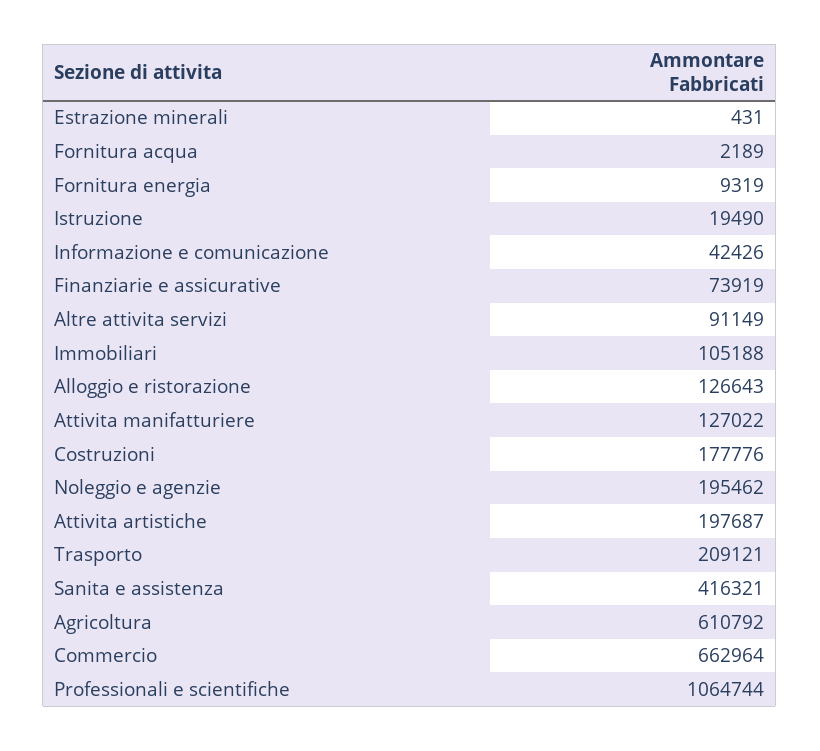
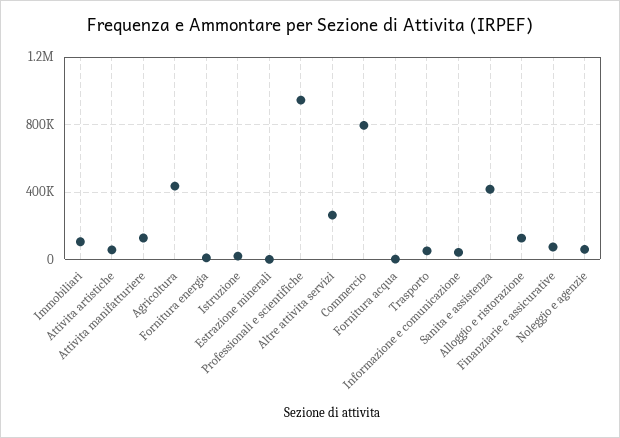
  {
    "Estrazione minerali": 431,
    "Fornitura acqua": 2189,
    "Fornitura energia": 9319,
    "Istruzione": 19490,
    "Informazione e comunicazione": 42426,
    "Finanziarie e assicurative": 73919,
-   "Altre attivita servizi": 91149,
+   "Altre attivita servizi": 250000,
    "Immobiliari": 105188,
    "Alloggio e ristorazione": 126643,
    "Attivita manifatturiere": 127022,
-   "Costruzioni": 177776,
-   "Noleggio e agenzie": 195462,
+   "Noleggio e agenzie": 50000,
-   "Attivita artistiche": 197687,
+   "Attivita artistiche": 50000,
-   "Trasporto": 209121,
+   "Trasporto": 50000,
    "Sanita e assistenza": 416321,
-   "Agricoltura": 610792,
+   "Agricoltura": 450000,
-   "Commercio": 662964,
+   "Commercio": 800000,
-   "Professionali e scientifiche": 1064744
+   "Professionali e scientifiche": 950000
  }

